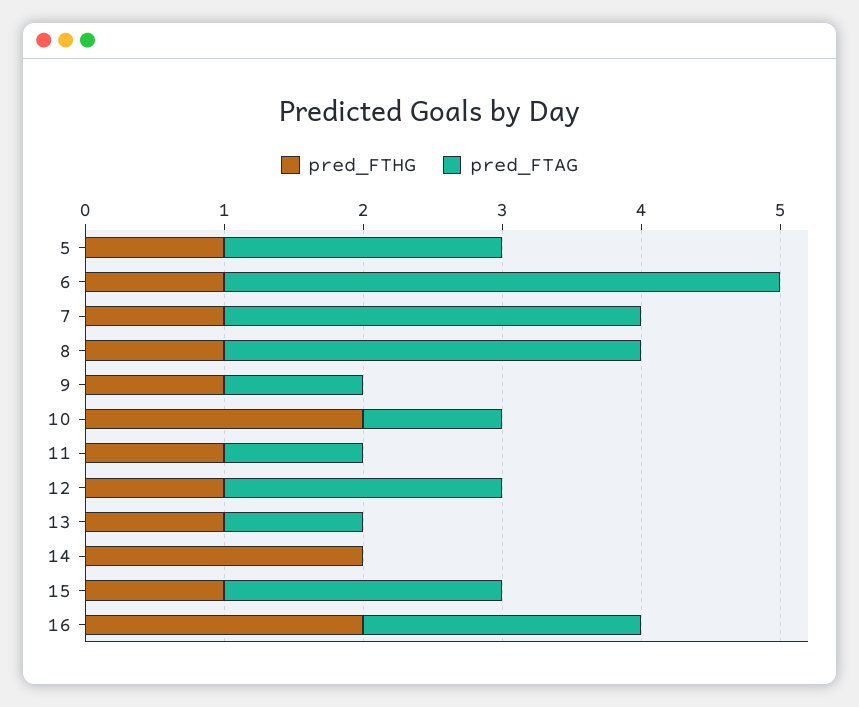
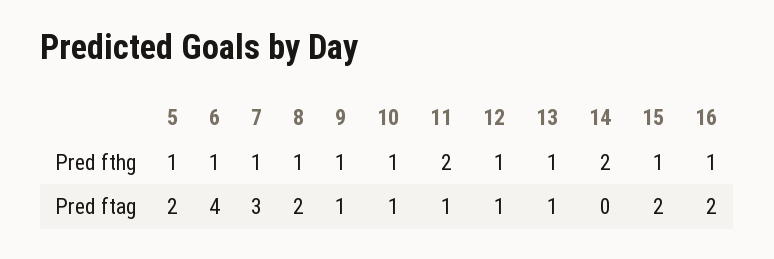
  {
    "pred_FTHG": {
      "5": 1,
      "6": 1,
      "7": 1,
      "8": 1,
      "9": 1,
-     "10": 2,
+     "10": 1,
-     "11": 1,
+     "11": 2,
      "12": 1,
      "13": 1,
      "14": 2,
      "15": 1,
-     "16": 2
+     "16": 1
    },
    "pred_FTAG": {
      "5": 2,
      "6": 4,
      "7": 3,
-     "8": 3,
+     "8": 2,
      "9": 1,
      "10": 1,
      "11": 1,
-     "12": 2,
+     "12": 1,
      "13": 1,
      "14": 0,
      "15": 2,
      "16": 2
    }
  }

